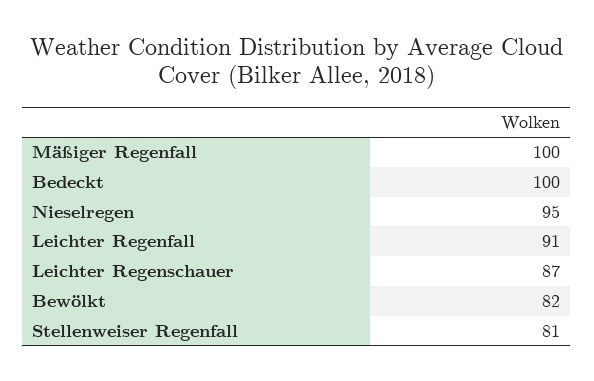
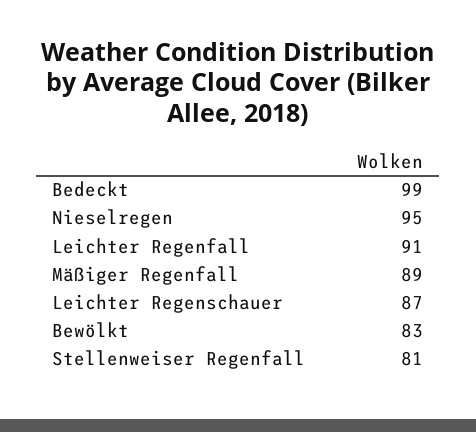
  {
-   "Mäßiger Regenfall": 100,
+   "Mäßiger Regenfall": 89,
-   "Bedeckt": 100,
+   "Bedeckt": 99,
    "Nieselregen": 95,
    "Leichter Regenfall": 91,
    "Leichter Regenschauer": 87,
-   "Bewölkt": 82,
+   "Bewölkt": 83,
    "Stellenweiser Regenfall": 81
  }

